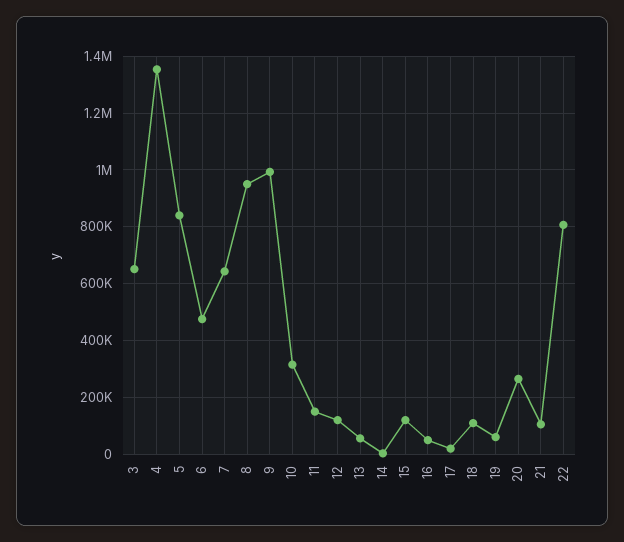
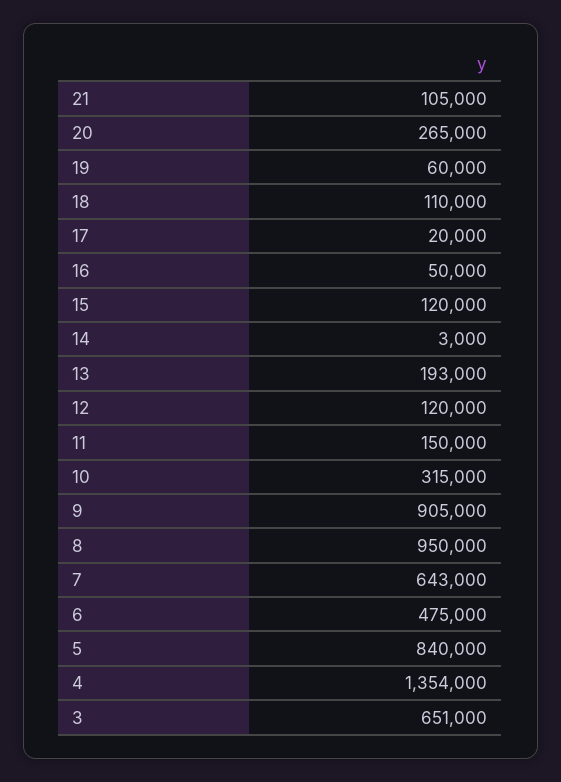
  {
    "3": 651000,
    "4": 1354000,
    "5": 840000,
    "6": 475000,
    "7": 643000,
    "8": 950000,
-   "9": 1000000,
+   "9": 905000,
    "10": 315000,
    "11": 150000,
    "12": 120000,
-   "13": 50000,
+   "13": 193000,
    "14": 3000,
    "15": 120000,
    "16": 50000,
    "17": 20000,
    "18": 110000,
    "19": 60000,
    "20": 265000,
-   "21": 105000,
+   "21": 105000
-   "22": 800000
  }

